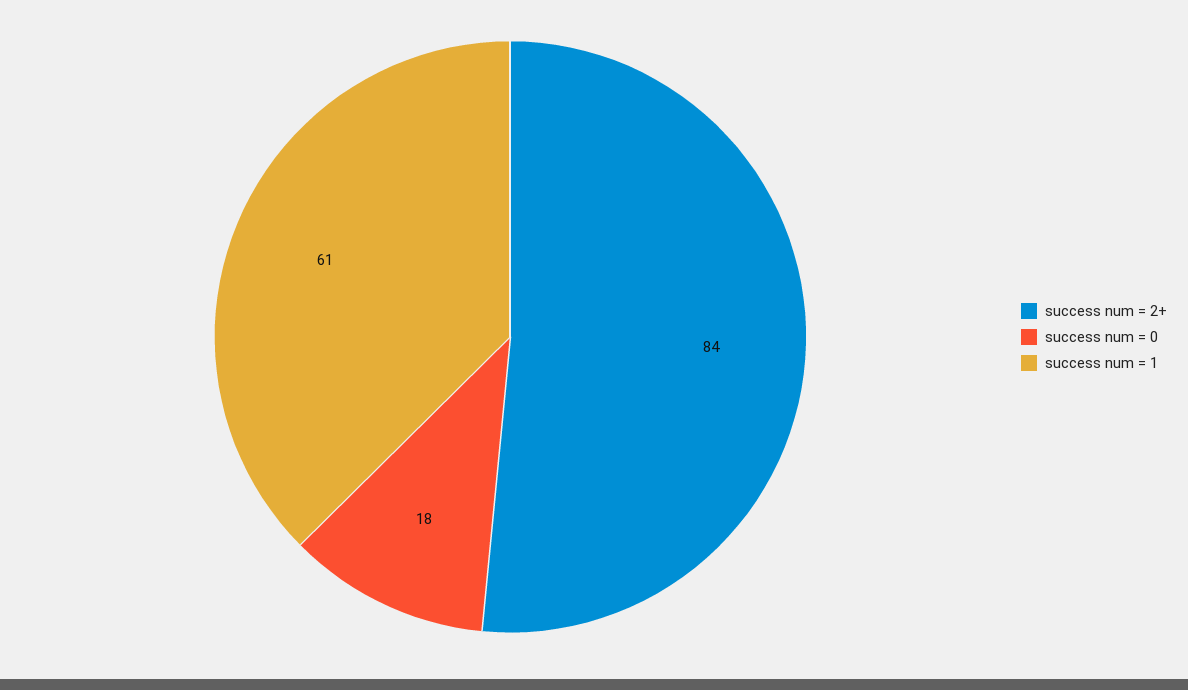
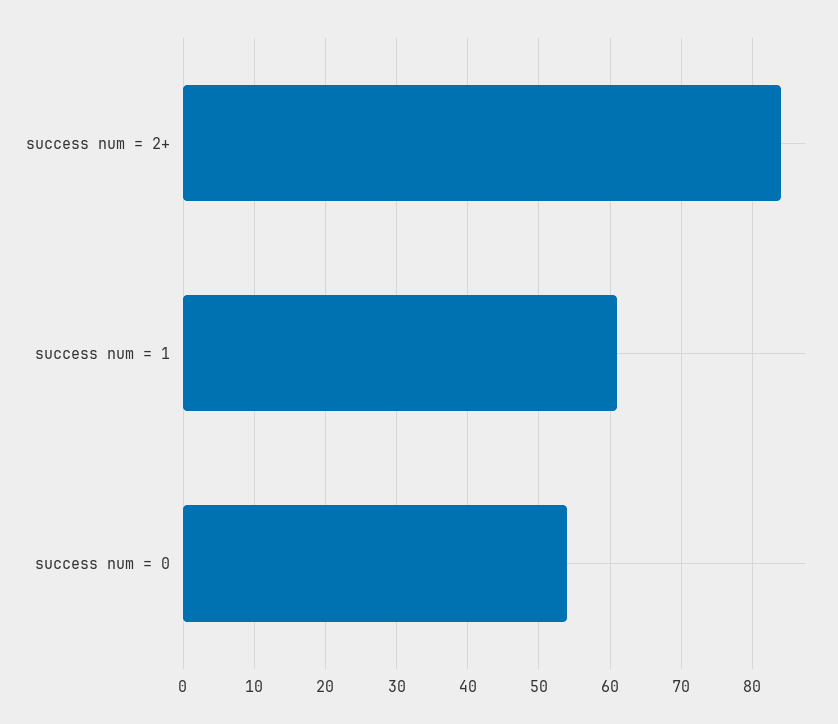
  {
    "success num = 2+": 84,
-   "success num = 0": 18,
+   "success num = 0": 54,
    "success num = 1": 61
  }

